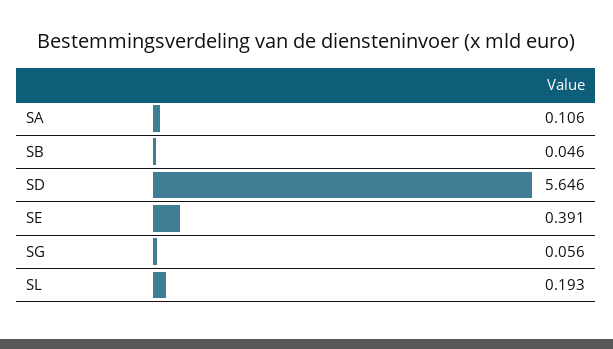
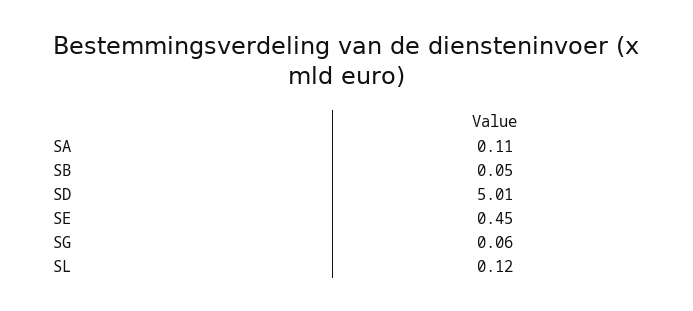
  {
    "SA": 0.106,
    "SB": 0.046,
-   "SD": 5.646,
+   "SD": 5.01,
-   "SE": 0.391,
+   "SE": 0.45,
    "SG": 0.056,
-   "SL": 0.193
+   "SL": 0.12
  }

